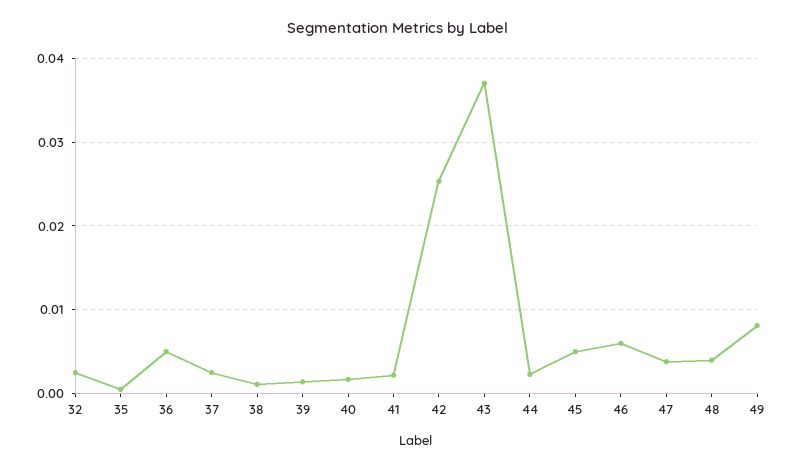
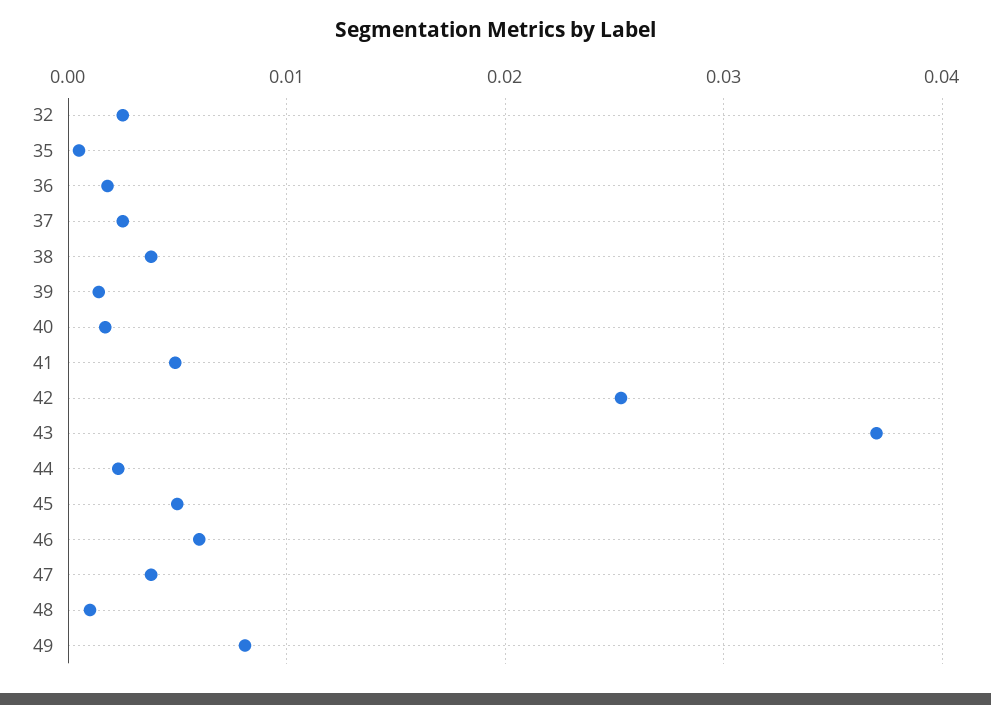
  {
    "32": 0.003,
    "35": 0.001,
-   "36": 0.005,
+   "36": 0.002,
    "37": 0.003,
-   "38": 0.001,
+   "38": 0.004,
    "39": 0.001,
    "40": 0.002,
-   "41": 0.002,
+   "41": 0.005,
    "42": 0.025,
    "43": 0.037,
    "44": 0.002,
    "45": 0.005,
    "46": 0.006,
    "47": 0.004,
-   "48": 0.004,
+   "48": 0.001,
    "49": 0.008
  }

